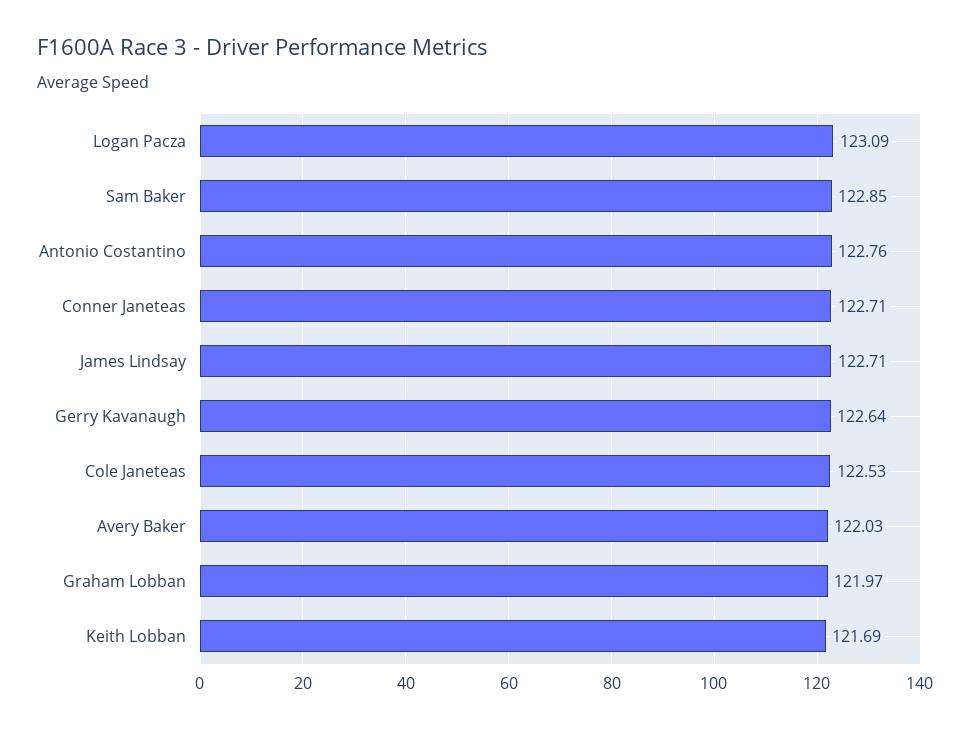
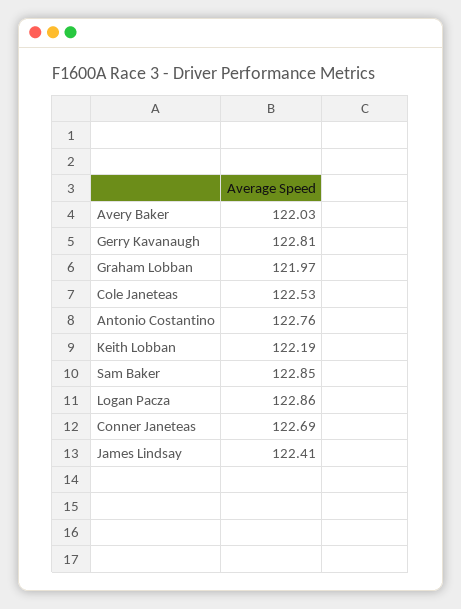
  {
-   "Logan Pacza": 123.09,
+   "Logan Pacza": 122.86,
    "Sam Baker": 122.85,
    "Antonio Costantino": 122.76,
-   "Conner Janeteas": 122.71,
+   "Conner Janeteas": 122.69,
-   "James Lindsay": 122.71,
+   "James Lindsay": 122.41,
-   "Gerry Kavanaugh": 122.64,
+   "Gerry Kavanaugh": 122.81,
    "Cole Janeteas": 122.53,
    "Avery Baker": 122.03,
    "Graham Lobban": 121.97,
-   "Keith Lobban": 121.69
+   "Keith Lobban": 122.19
  }

